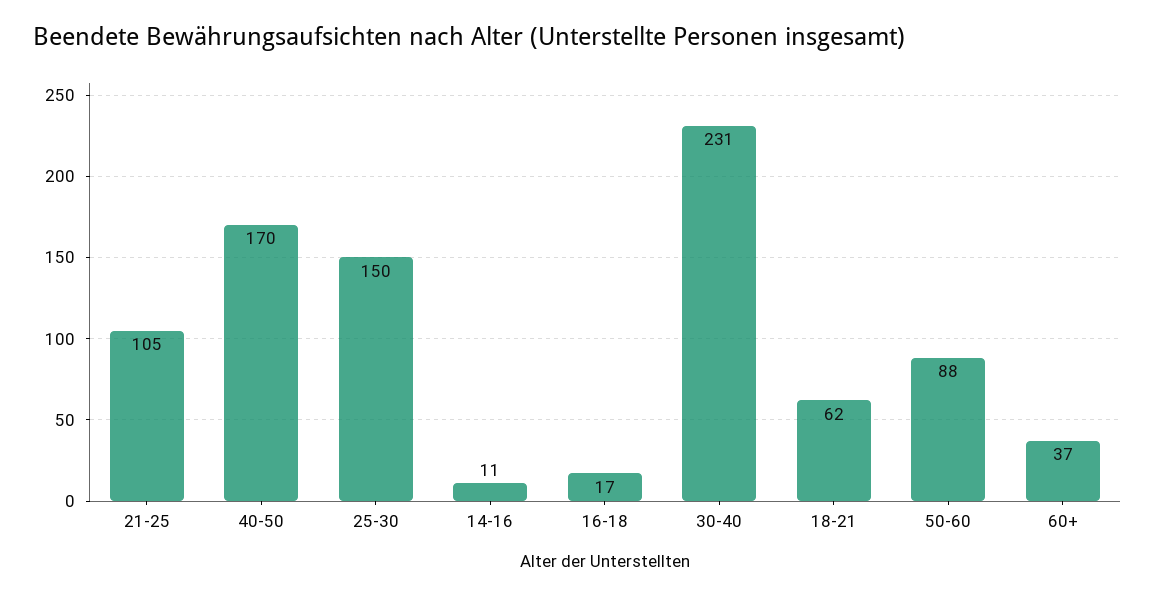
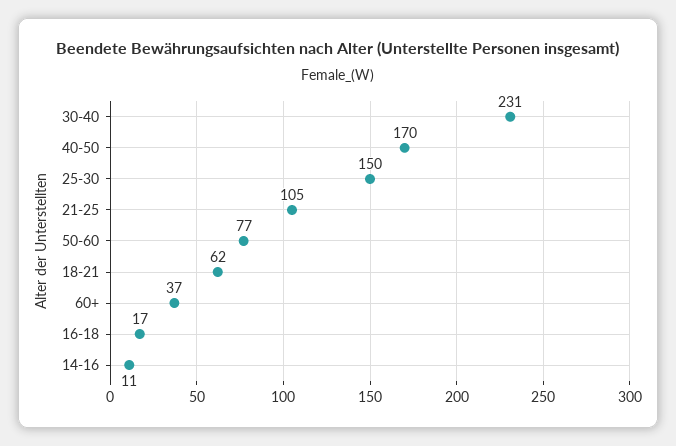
  {
    "21-25": 105,
    "40-50": 170,
    "25-30": 150,
    "14-16": 11,
    "16-18": 17,
    "30-40": 231,
    "18-21": 62,
-   "50-60": 88,
+   "50-60": 77,
    "60+": 37
  }

